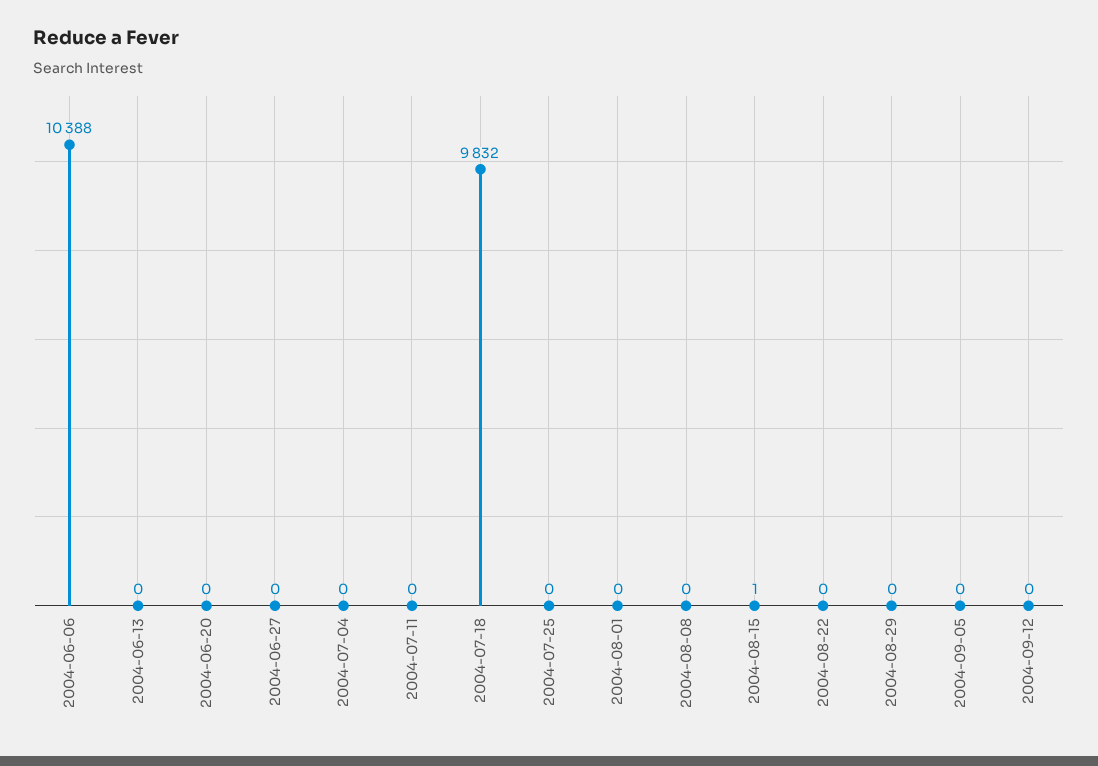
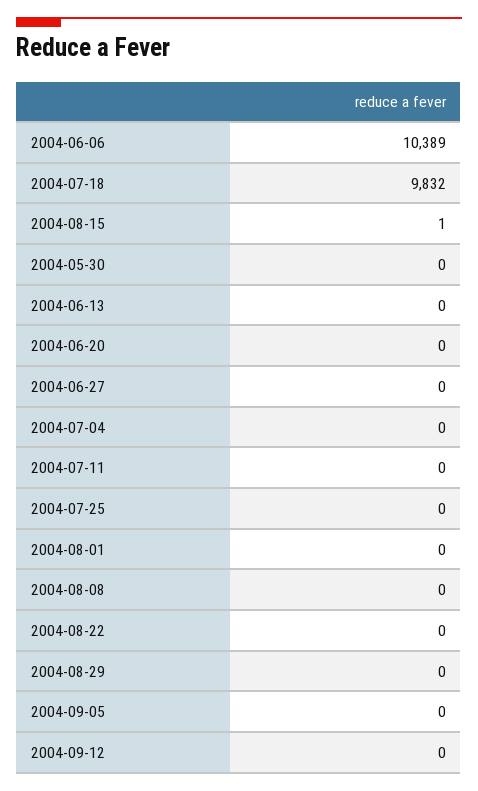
  {
-   "2004-06-06": 10388,
+   "2004-06-06": 10389,
    "2004-06-13": 0,
    "2004-06-20": 0,
    "2004-06-27": 0,
    "2004-07-04": 0,
    "2004-07-11": 0,
    "2004-07-18": 9832,
    "2004-07-25": 0,
    "2004-08-01": 0,
    "2004-08-08": 0,
    "2004-08-15": 1,
    "2004-08-22": 0,
    "2004-08-29": 0,
    "2004-09-05": 0,
-   "2004-09-12": 0
+   "2004-09-12": 0,
+   "2004-05-30": 0
  }

